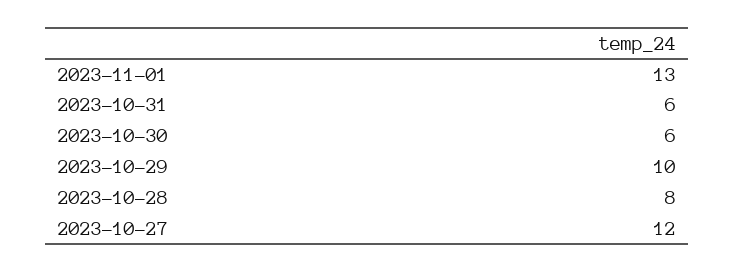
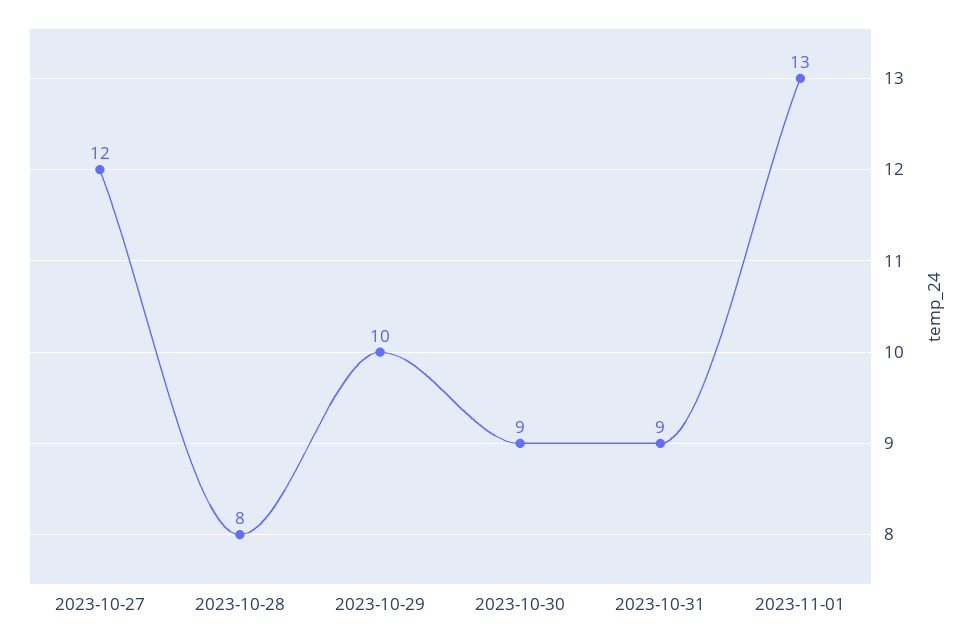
  {
    "2023-11-01": 13,
-   "2023-10-31": 6,
+   "2023-10-31": 9,
-   "2023-10-30": 6,
+   "2023-10-30": 9,
    "2023-10-29": 10,
    "2023-10-28": 8,
    "2023-10-27": 12
  }

